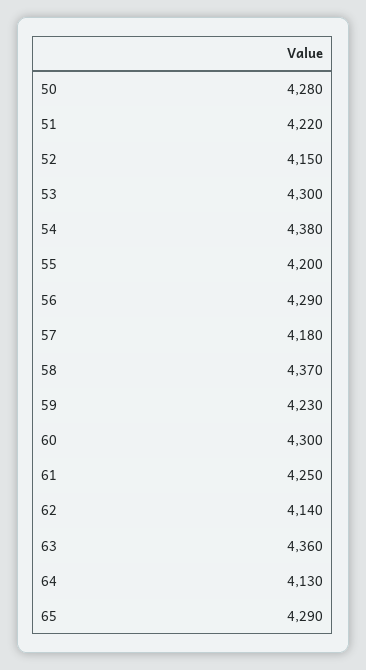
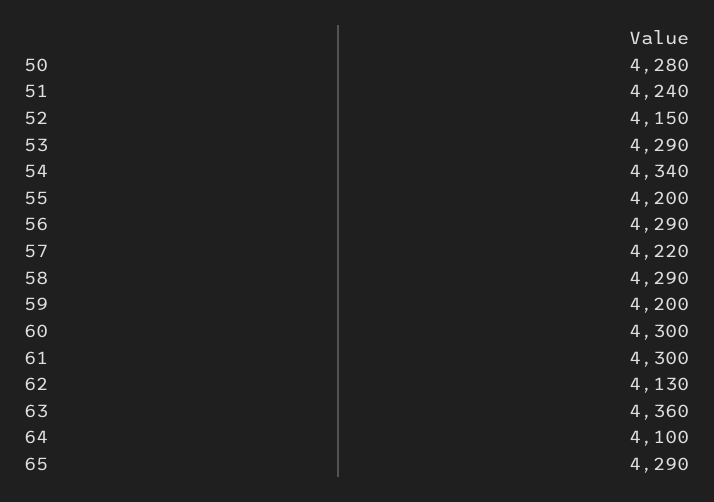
  {
    "50": 4280,
-   "51": 4220,
+   "51": 4240,
    "52": 4150,
-   "53": 4300,
+   "53": 4290,
-   "54": 4380,
+   "54": 4340,
    "55": 4200,
    "56": 4290,
-   "57": 4180,
+   "57": 4220,
-   "58": 4370,
+   "58": 4290,
-   "59": 4230,
+   "59": 4200,
    "60": 4300,
-   "61": 4250,
+   "61": 4300,
-   "62": 4140,
+   "62": 4130,
    "63": 4360,
-   "64": 4130,
+   "64": 4100,
    "65": 4290
  }

